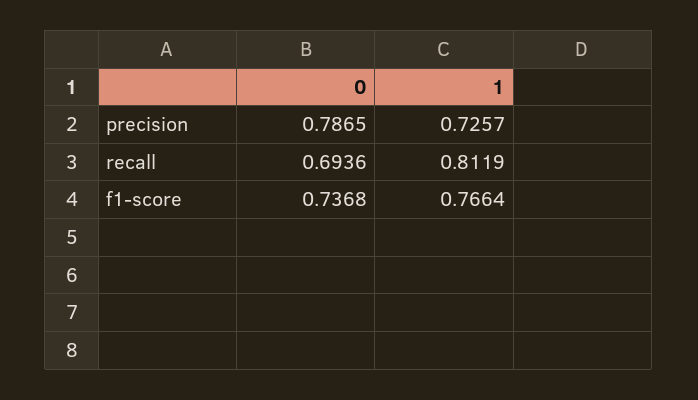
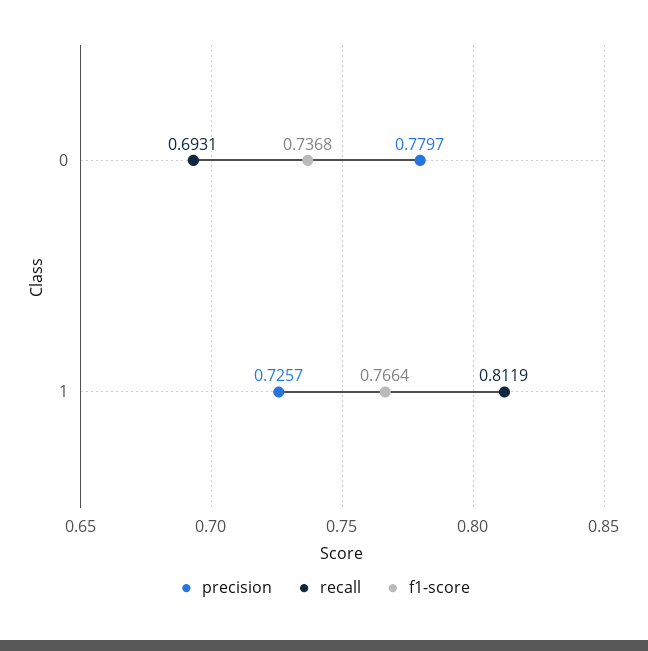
  {
    "precision": {
-     "0": 0.7865,
+     "0": 0.7797,
      "1": 0.7257
    },
    "recall": {
-     "0": 0.6936,
+     "0": 0.6931,
      "1": 0.8119
    },
    "f1-score": {
      "0": 0.7368,
      "1": 0.7664
    }
  }

